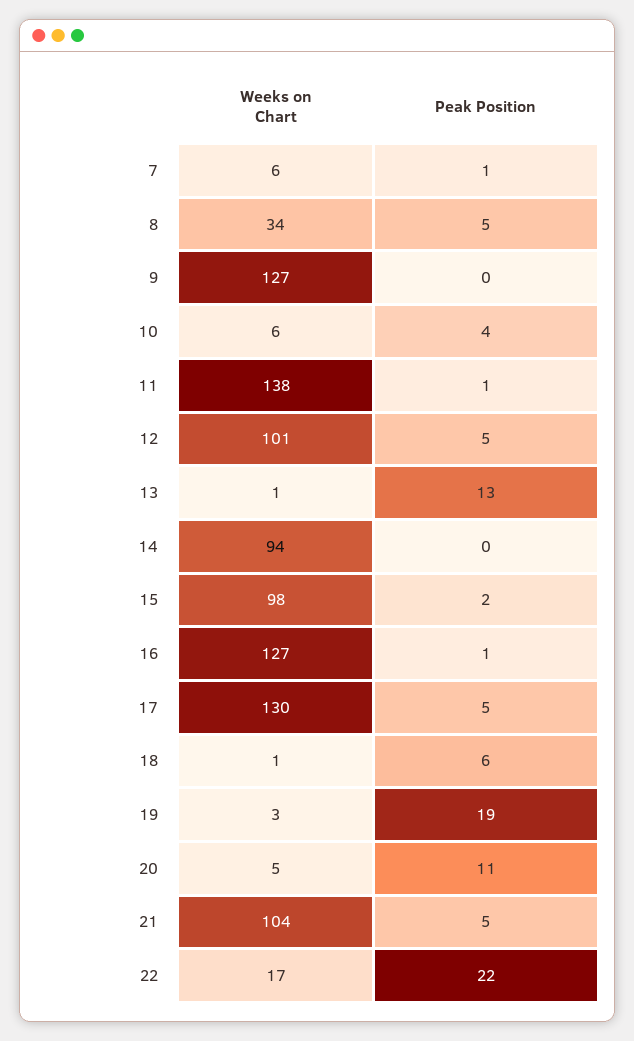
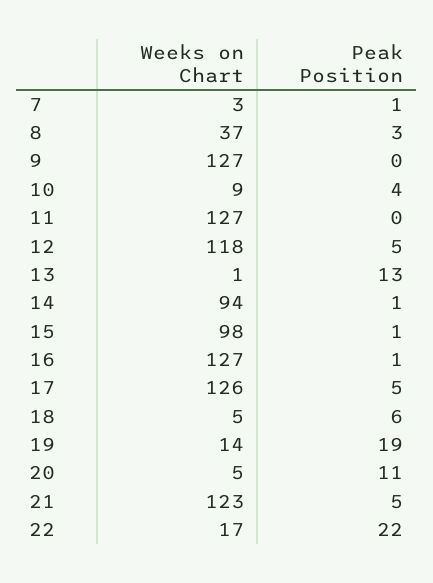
  {
    "Weeks on Chart": {
-     "7": 6,
+     "7": 3,
-     "8": 34,
+     "8": 37,
      "9": 127,
-     "10": 6,
+     "10": 9,
-     "11": 138,
+     "11": 127,
-     "12": 101,
+     "12": 118,
      "13": 1,
      "14": 94,
      "15": 98,
      "16": 127,
-     "17": 130,
+     "17": 126,
-     "18": 1,
+     "18": 5,
-     "19": 3,
+     "19": 14,
      "20": 5,
-     "21": 104,
+     "21": 123,
      "22": 17
    },
    "Peak Position": {
      "7": 1,
-     "8": 5,
+     "8": 3,
      "9": 0,
      "10": 4,
-     "11": 1,
+     "11": 0,
      "12": 5,
      "13": 13,
-     "14": 0,
+     "14": 1,
-     "15": 2,
+     "15": 1,
      "16": 1,
      "17": 5,
      "18": 6,
      "19": 19,
      "20": 11,
      "21": 5,
      "22": 22
    }
  }

